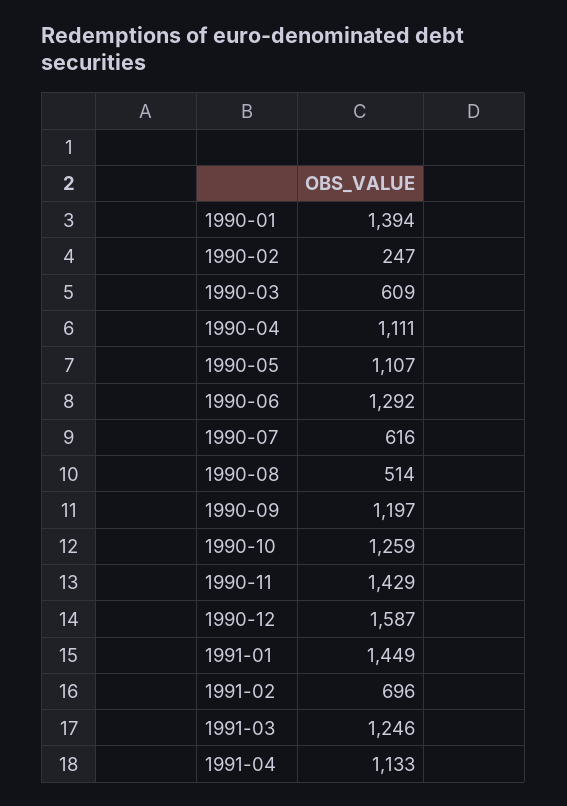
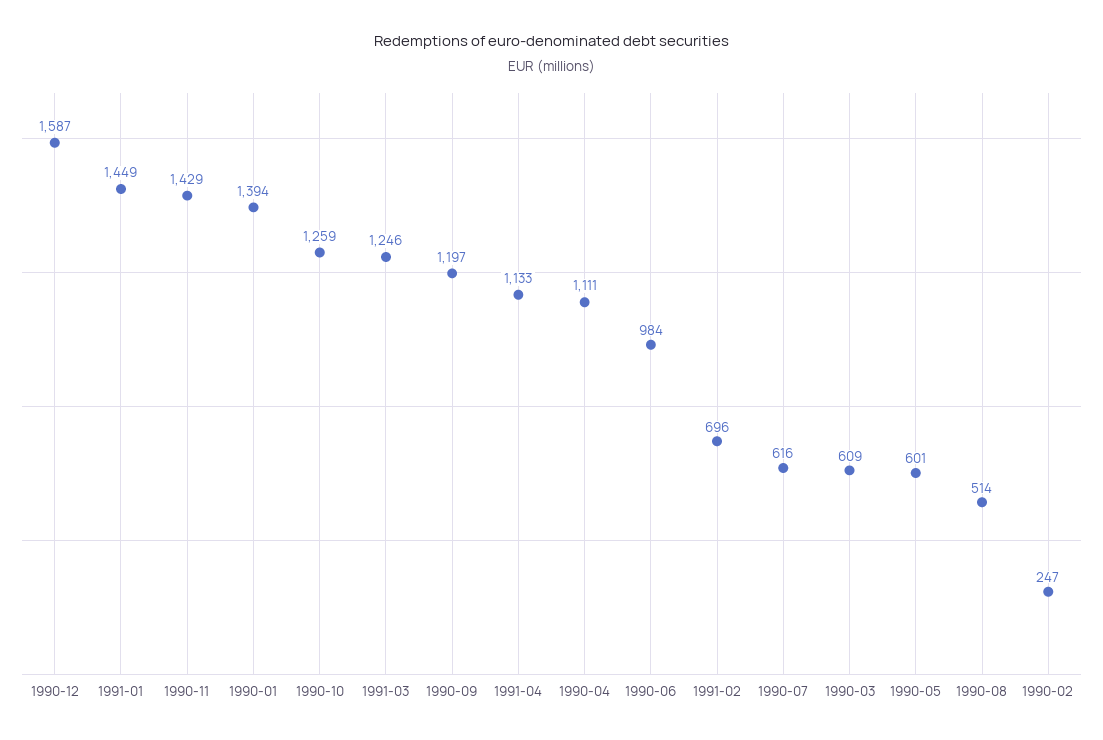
  {
    "1990-01": 1394,
    "1990-02": 247,
    "1990-03": 609,
    "1990-04": 1111,
-   "1990-05": 1107,
+   "1990-05": 601,
-   "1990-06": 1292,
+   "1990-06": 984,
    "1990-07": 616,
    "1990-08": 514,
    "1990-09": 1197,
    "1990-10": 1259,
    "1990-11": 1429,
    "1990-12": 1587,
    "1991-01": 1449,
    "1991-02": 696,
    "1991-03": 1246,
    "1991-04": 1133
  }

